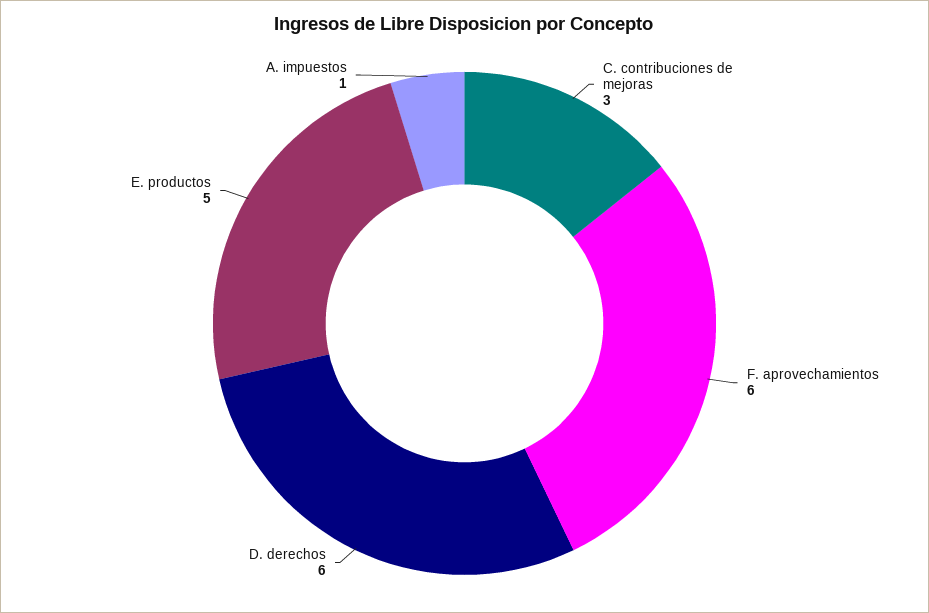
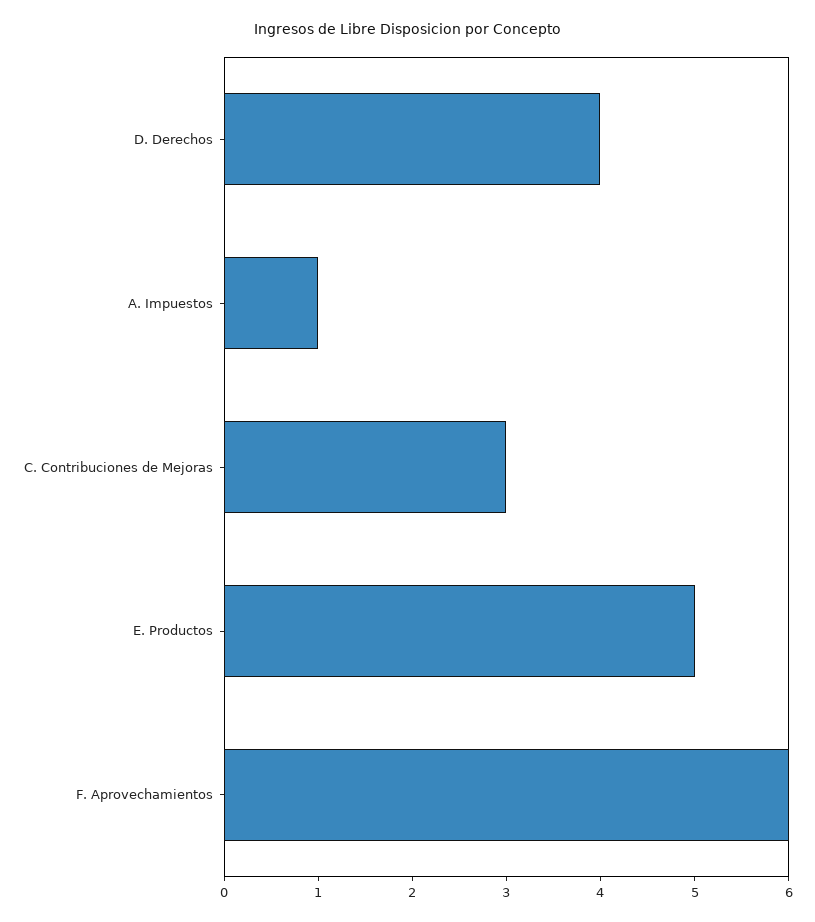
  {
    "C. contribuciones de mejoras": 3,
    "F. aprovechamientos": 6,
-   "D. derechos": 6,
+   "D. derechos": 4,
    "E. productos": 5,
    "A. impuestos": 1
  }

